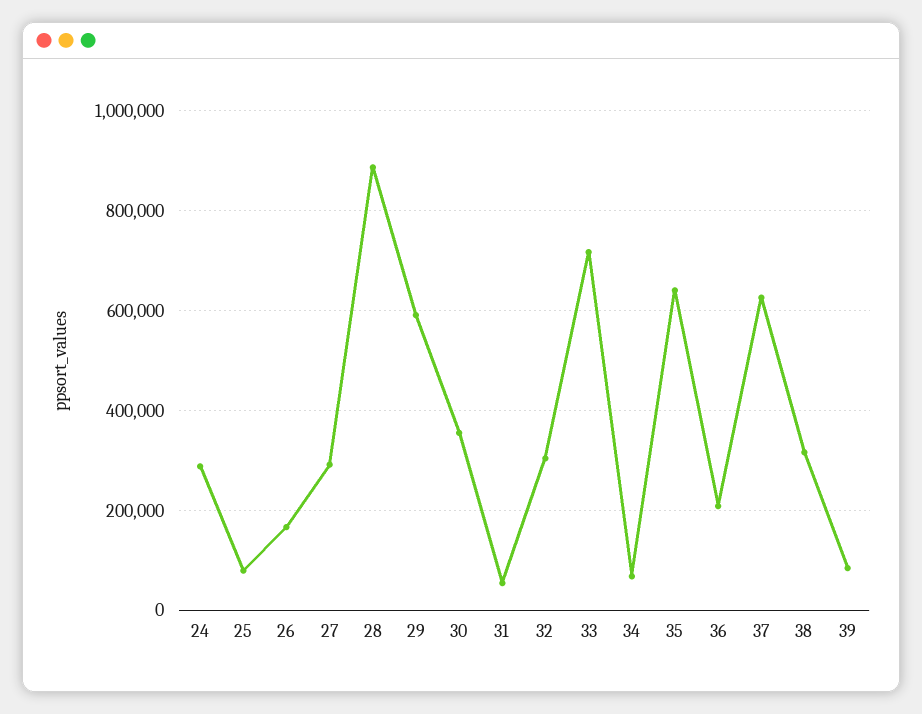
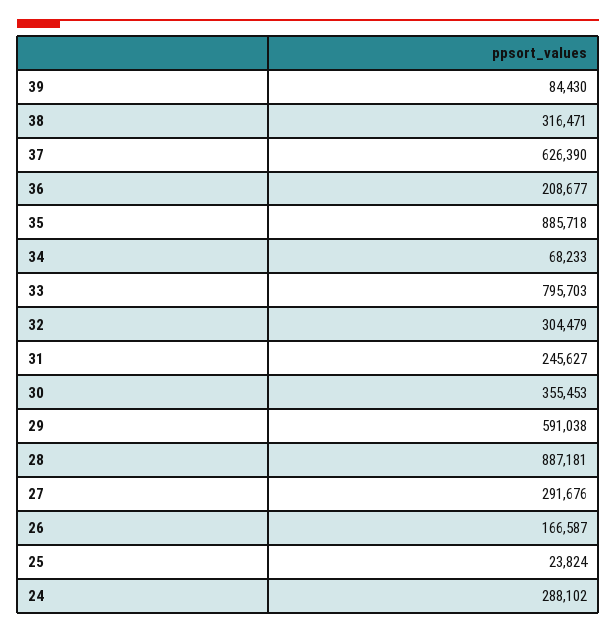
  {
    "24": 288102,
-   "25": 80000,
+   "25": 23824,
    "26": 166587,
    "27": 291676,
    "28": 887181,
    "29": 591038,
    "30": 355453,
-   "31": 60000,
+   "31": 245627,
    "32": 304479,
-   "33": 720000,
+   "33": 795703,
    "34": 68233,
-   "35": 640000,
+   "35": 885718,
    "36": 208677,
    "37": 626390,
    "38": 316471,
    "39": 84430
  }

